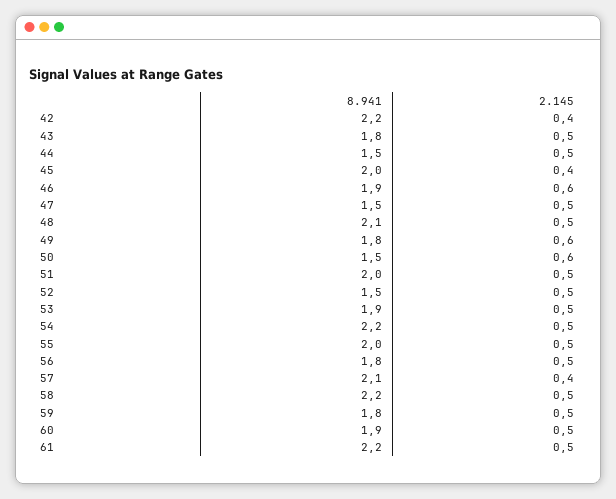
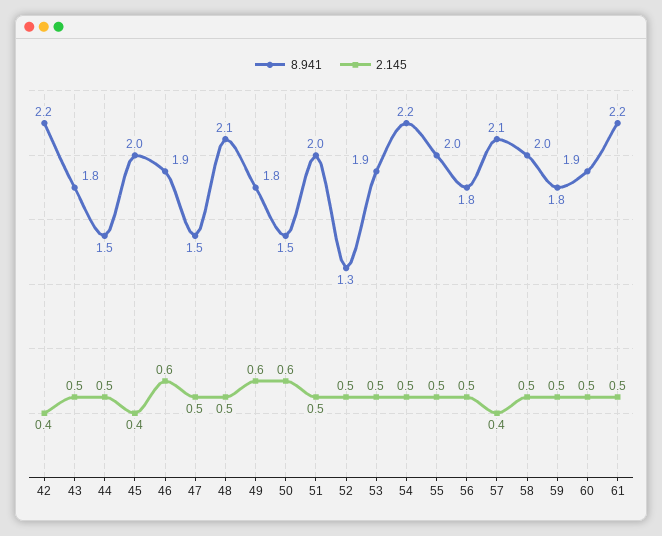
  {
    "8.941": {
      "42": 2.2,
      "43": 1.8,
      "44": 1.5,
      "45": 2,
      "46": 1.9,
      "47": 1.5,
      "48": 2.1,
      "49": 1.8,
      "50": 1.5,
      "51": 2,
-     "52": 1.5,
+     "52": 1.3,
      "53": 1.9,
      "54": 2.2,
      "55": 2,
      "56": 1.8,
      "57": 2.1,
-     "58": 2.2,
+     "58": 2,
      "59": 1.8,
      "60": 1.9,
      "61": 2.2
    },
    "2.145": {
      "42": 0.4,
      "43": 0.5,
      "44": 0.5,
      "45": 0.4,
      "46": 0.6,
      "47": 0.5,
      "48": 0.5,
      "49": 0.6,
      "50": 0.6,
      "51": 0.5,
      "52": 0.5,
      "53": 0.5,
      "54": 0.5,
      "55": 0.5,
      "56": 0.5,
      "57": 0.4,
      "58": 0.5,
      "59": 0.5,
      "60": 0.5,
      "61": 0.5
    }
  }

